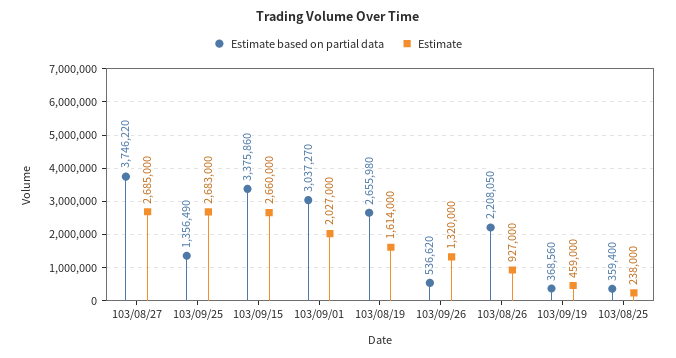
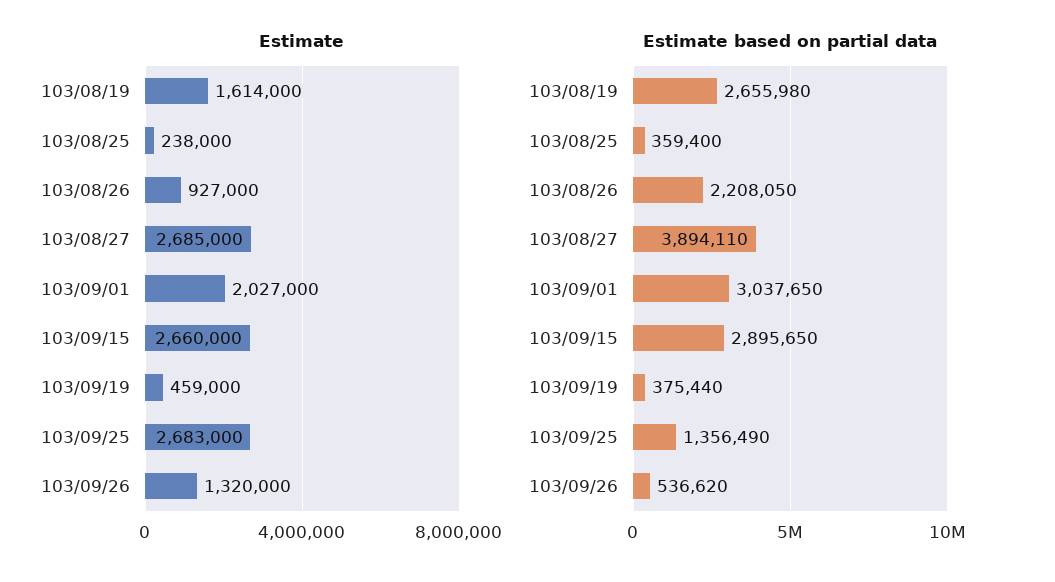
  {
    "Estimate based on partial data": {
-     "103/08/27": 3746220,
+     "103/08/27": 3894110,
      "103/09/25": 1356490,
-     "103/09/15": 3375860,
+     "103/09/15": 2895650,
-     "103/09/01": 3037270,
+     "103/09/01": 3037650,
      "103/08/19": 2655980,
      "103/09/26": 536620,
      "103/08/26": 2208050,
-     "103/09/19": 368560,
+     "103/09/19": 375440,
      "103/08/25": 359400
    },
    "Estimate": {
      "103/08/27": 2685000,
      "103/09/25": 2683000,
      "103/09/15": 2660000,
      "103/09/01": 2027000,
      "103/08/19": 1614000,
      "103/09/26": 1320000,
      "103/08/26": 927000,
      "103/09/19": 459000,
      "103/08/25": 238000
    }
  }

